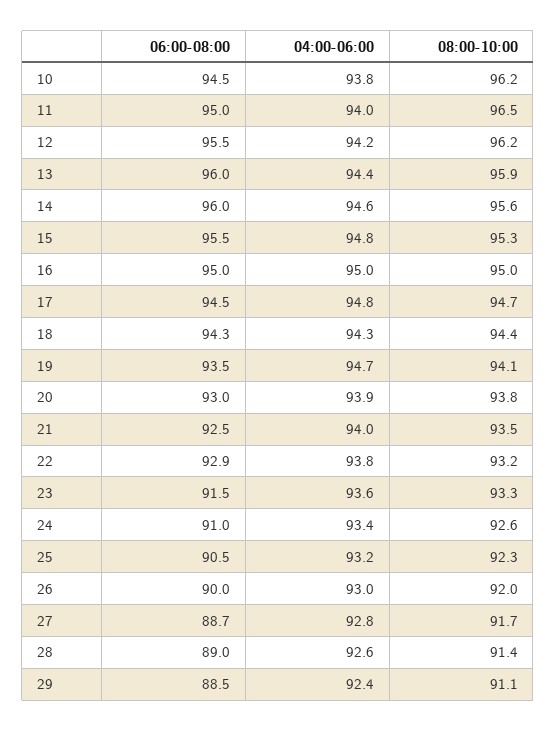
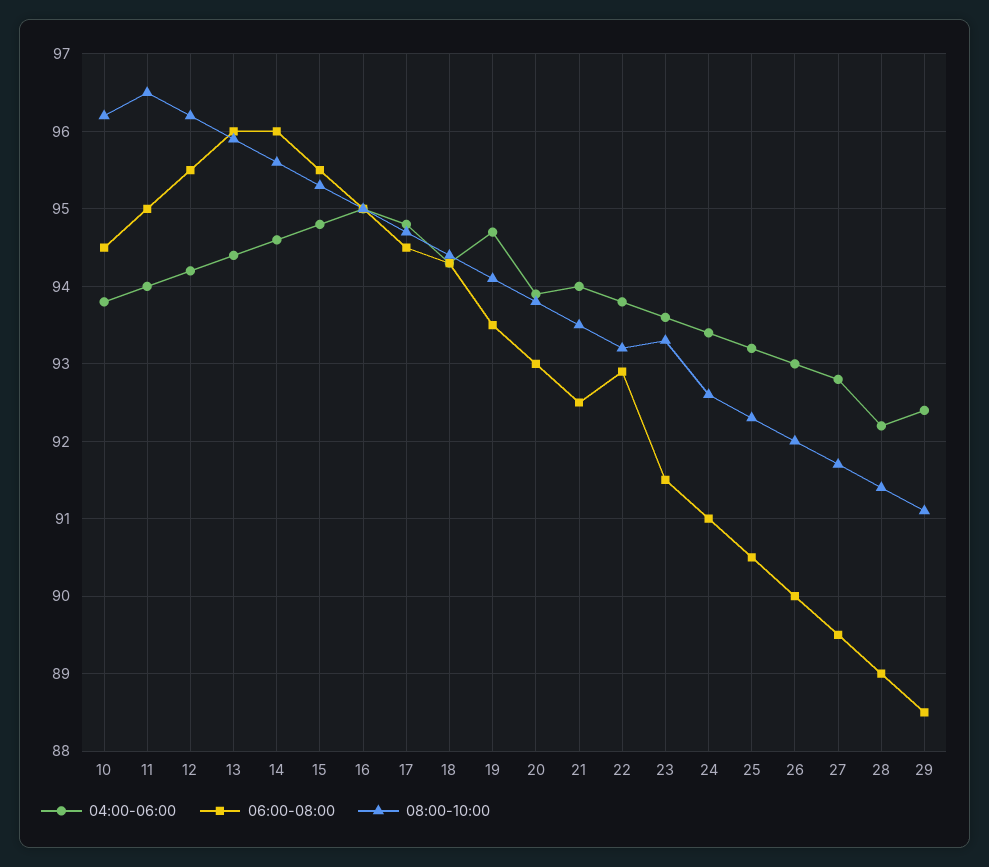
  {
    "06:00-08:00": {
      "10": 94.5,
      "11": 95,
      "12": 95.5,
      "13": 96,
      "14": 96,
      "15": 95.5,
      "16": 95,
      "17": 94.5,
      "18": 94.3,
      "19": 93.5,
      "20": 93,
      "21": 92.5,
      "22": 92.9,
      "23": 91.5,
      "24": 91,
      "25": 90.5,
      "26": 90,
-     "27": 88.7,
+     "27": 89.5,
      "28": 89,
      "29": 88.5
    },
    "04:00-06:00": {
      "10": 93.8,
      "11": 94,
      "12": 94.2,
      "13": 94.4,
      "14": 94.6,
      "15": 94.8,
      "16": 95,
      "17": 94.8,
      "18": 94.3,
      "19": 94.7,
      "20": 93.9,
      "21": 94,
      "22": 93.8,
      "23": 93.6,
      "24": 93.4,
      "25": 93.2,
      "26": 93,
      "27": 92.8,
-     "28": 92.6,
+     "28": 92.2,
      "29": 92.4
    },
    "08:00-10:00": {
      "10": 96.2,
      "11": 96.5,
      "12": 96.2,
      "13": 95.9,
      "14": 95.6,
      "15": 95.3,
      "16": 95,
      "17": 94.7,
      "18": 94.4,
      "19": 94.1,
      "20": 93.8,
      "21": 93.5,
      "22": 93.2,
      "23": 93.3,
      "24": 92.6,
      "25": 92.3,
      "26": 92,
      "27": 91.7,
      "28": 91.4,
      "29": 91.1
    }
  }

